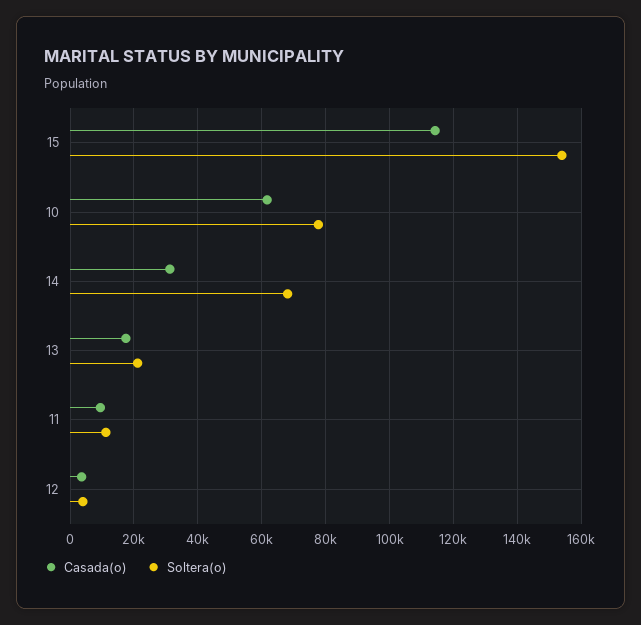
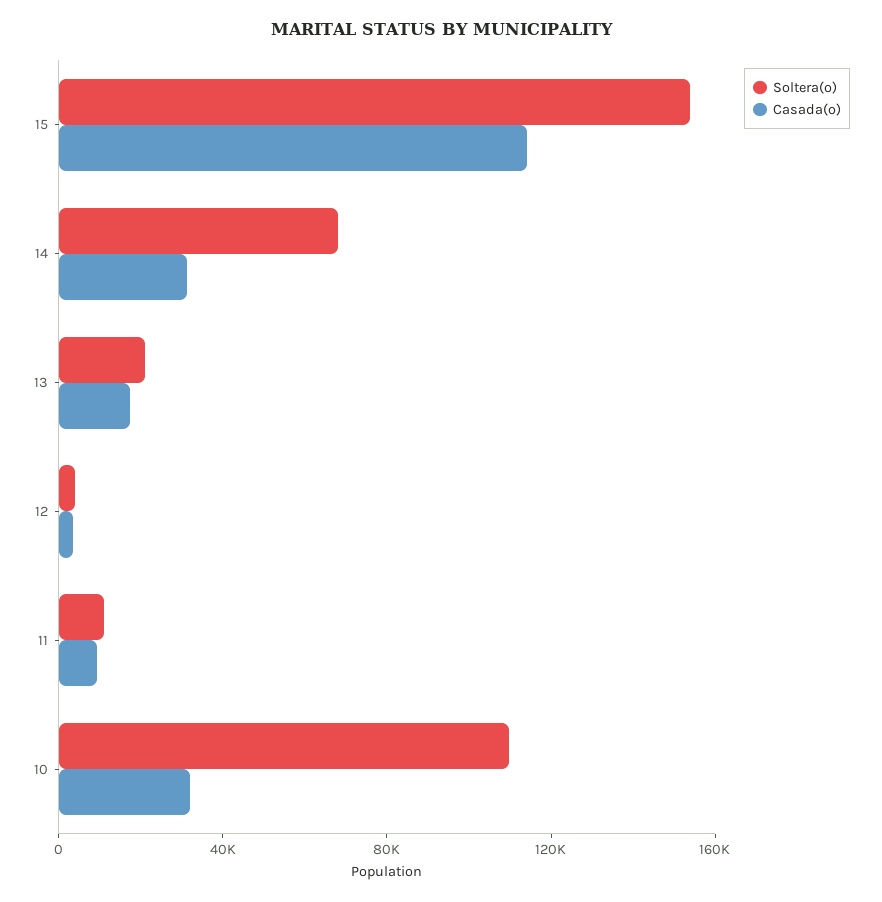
  {
    "Casada(o)": {
      "15": 114000,
-     "10": 62000,
+     "10": 30000,
      "14": 32000,
      "13": 18000,
      "11": 10000,
      "12": 4000
    },
    "Soltera(o)": {
      "15": 154000,
-     "10": 78000,
+     "10": 110000,
      "14": 68000,
      "13": 22000,
      "11": 12000,
      "12": 4000
    }
  }

